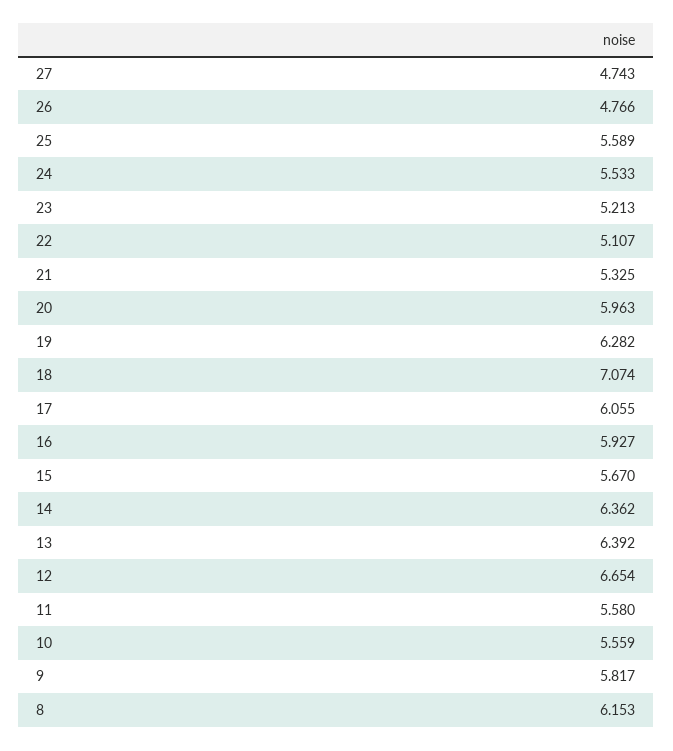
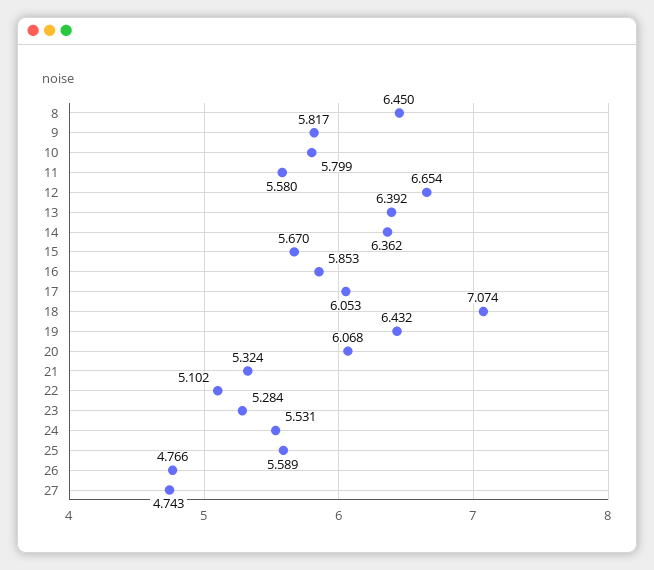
  {
    "27": 4.743,
    "26": 4.766,
    "25": 5.589,
-   "24": 5.533,
+   "24": 5.531,
-   "23": 5.213,
+   "23": 5.284,
-   "22": 5.107,
+   "22": 5.102,
-   "21": 5.325,
+   "21": 5.324,
-   "20": 5.963,
+   "20": 6.068,
-   "19": 6.282,
+   "19": 6.432,
    "18": 7.074,
-   "17": 6.055,
+   "17": 6.053,
-   "16": 5.927,
+   "16": 5.853,
    "15": 5.67,
    "14": 6.362,
    "13": 6.392,
    "12": 6.654,
    "11": 5.58,
-   "10": 5.559,
+   "10": 5.799,
    "9": 5.817,
-   "8": 6.153
+   "8": 6.45
  }

